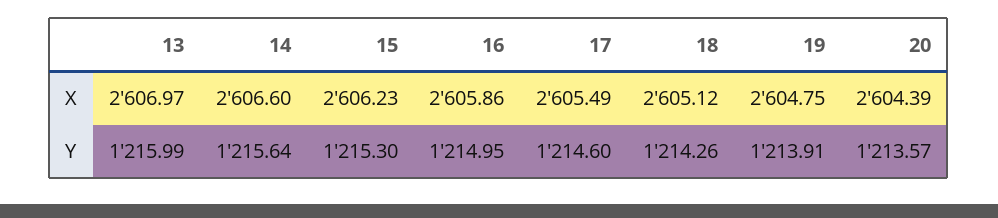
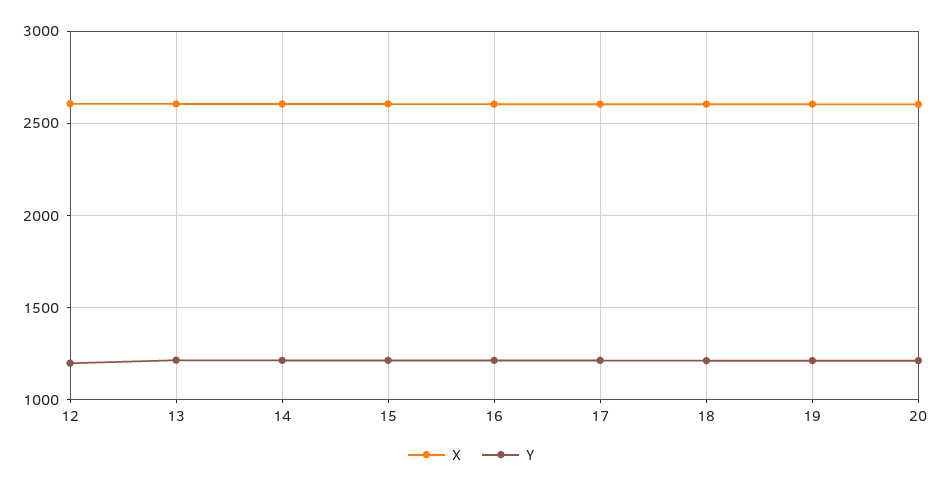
  {
    "X": {
      "13": 2606.97,
      "14": 2606.6,
      "15": 2606.23,
      "16": 2605.86,
      "17": 2605.49,
      "18": 2605.12,
      "19": 2604.75,
-     "20": 2604.39
+     "20": 2604.39,
+     "12": 2600
    },
    "Y": {
      "13": 1215.99,
      "14": 1215.64,
      "15": 1215.3,
      "16": 1214.95,
      "17": 1214.6,
      "18": 1214.26,
      "19": 1213.91,
-     "20": 1213.57
+     "20": 1213.57,
+     "12": 1200
    }
  }

